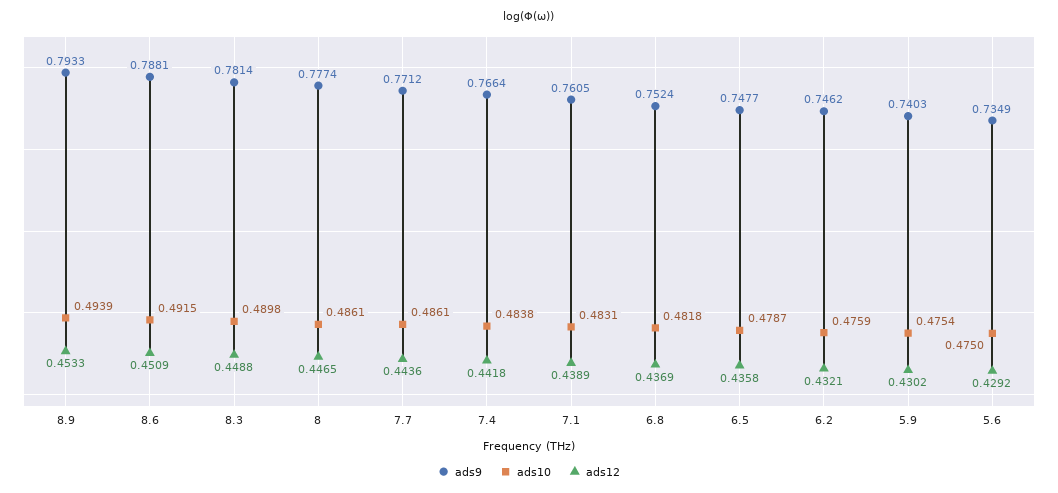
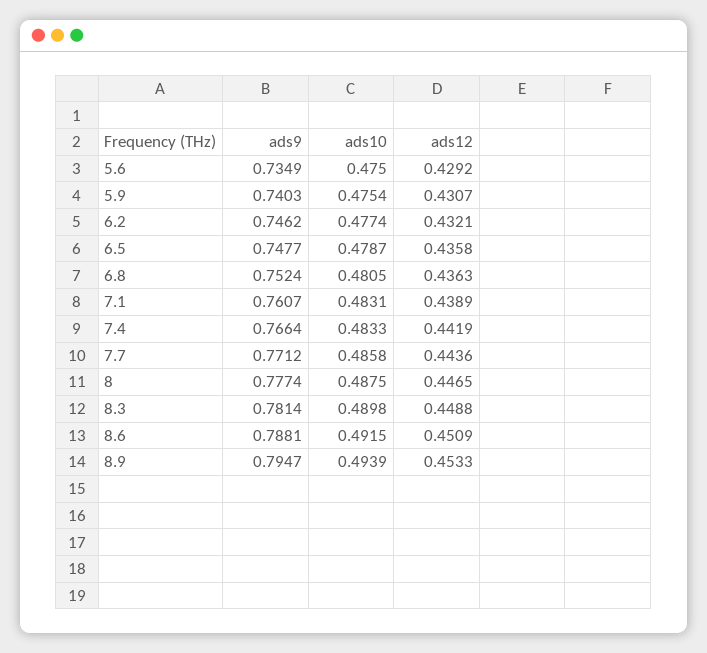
  {
    "ads9": {
-     "8.9": 0.7933,
+     "8.9": 0.7947,
      "8.6": 0.7881,
      "8.3": 0.7814,
      "8": 0.7774,
      "7.7": 0.7712,
      "7.4": 0.7664,
-     "7.1": 0.7605,
+     "7.1": 0.7607,
      "6.8": 0.7524,
      "6.5": 0.7477,
      "6.2": 0.7462,
      "5.9": 0.7403,
      "5.6": 0.7349
    },
    "ads10": {
      "8.9": 0.4939,
      "8.6": 0.4915,
      "8.3": 0.4898,
-     "8": 0.4861,
+     "8": 0.4875,
-     "7.7": 0.4861,
+     "7.7": 0.4858,
-     "7.4": 0.4838,
+     "7.4": 0.4833,
      "7.1": 0.4831,
-     "6.8": 0.4818,
+     "6.8": 0.4805,
      "6.5": 0.4787,
-     "6.2": 0.4759,
+     "6.2": 0.4774,
      "5.9": 0.4754,
      "5.6": 0.475
    },
    "ads12": {
      "8.9": 0.4533,
      "8.6": 0.4509,
      "8.3": 0.4488,
      "8": 0.4465,
      "7.7": 0.4436,
-     "7.4": 0.4418,
+     "7.4": 0.4419,
      "7.1": 0.4389,
-     "6.8": 0.4369,
+     "6.8": 0.4363,
      "6.5": 0.4358,
      "6.2": 0.4321,
-     "5.9": 0.4302,
+     "5.9": 0.4307,
      "5.6": 0.4292
    }
  }

